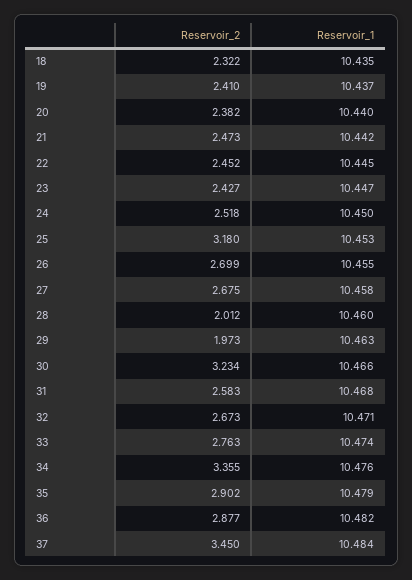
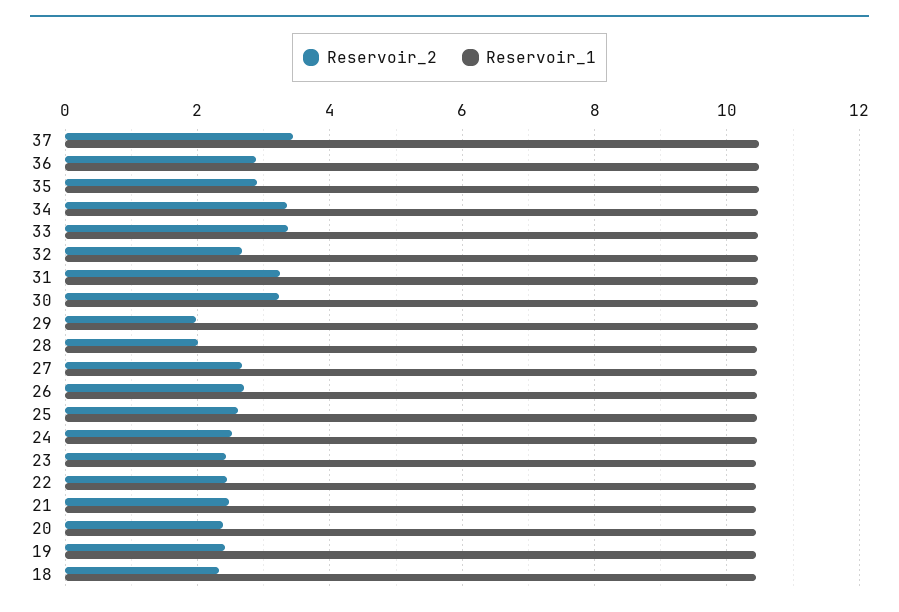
  {
    "Reservoir_2": {
      "18": 2.322,
      "19": 2.41,
      "20": 2.382,
      "21": 2.473,
      "22": 2.452,
      "23": 2.427,
      "24": 2.518,
-     "25": 3.18,
+     "25": 2.6,
      "26": 2.699,
      "27": 2.675,
      "28": 2.012,
      "29": 1.973,
      "30": 3.234,
-     "31": 2.583,
+     "31": 3.2,
      "32": 2.673,
-     "33": 2.763,
+     "33": 3.4,
      "34": 3.355,
      "35": 2.902,
      "36": 2.877,
      "37": 3.45
    },
    "Reservoir_1": {
      "18": 10.435,
      "19": 10.437,
      "20": 10.44,
      "21": 10.442,
      "22": 10.445,
      "23": 10.447,
      "24": 10.45,
      "25": 10.453,
      "26": 10.455,
      "27": 10.458,
      "28": 10.46,
      "29": 10.463,
      "30": 10.466,
      "31": 10.468,
      "32": 10.471,
      "33": 10.474,
      "34": 10.476,
      "35": 10.479,
      "36": 10.482,
      "37": 10.484
    }
  }

